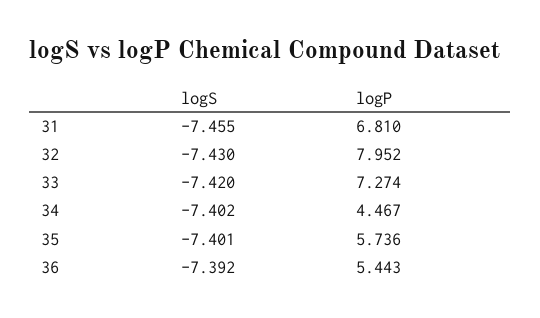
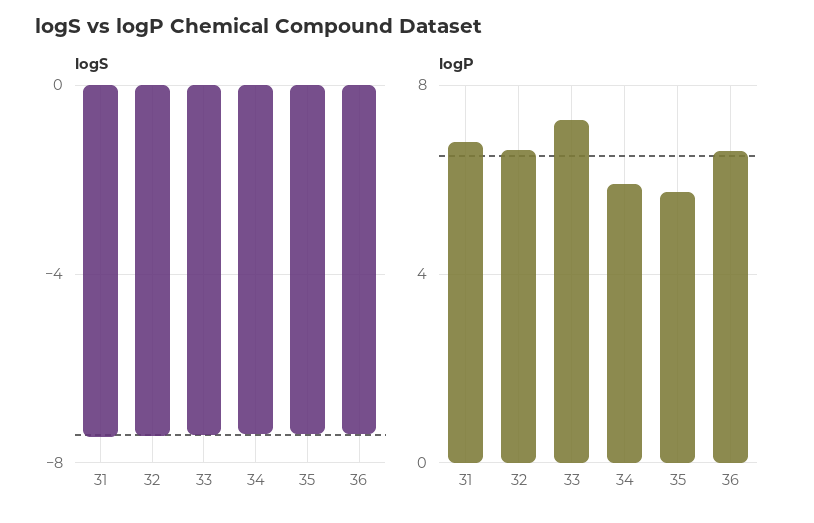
  {
    "logS": {
      "31": -7.455,
      "32": -7.43,
      "33": -7.42,
      "34": -7.402,
      "35": -7.401,
      "36": -7.392
    },
    "logP": {
      "31": 6.81,
-     "32": 7.952,
+     "32": 6.5,
      "33": 7.274,
-     "34": 4.467,
+     "34": 6,
      "35": 5.736,
-     "36": 5.443
+     "36": 6.5
    }
  }

